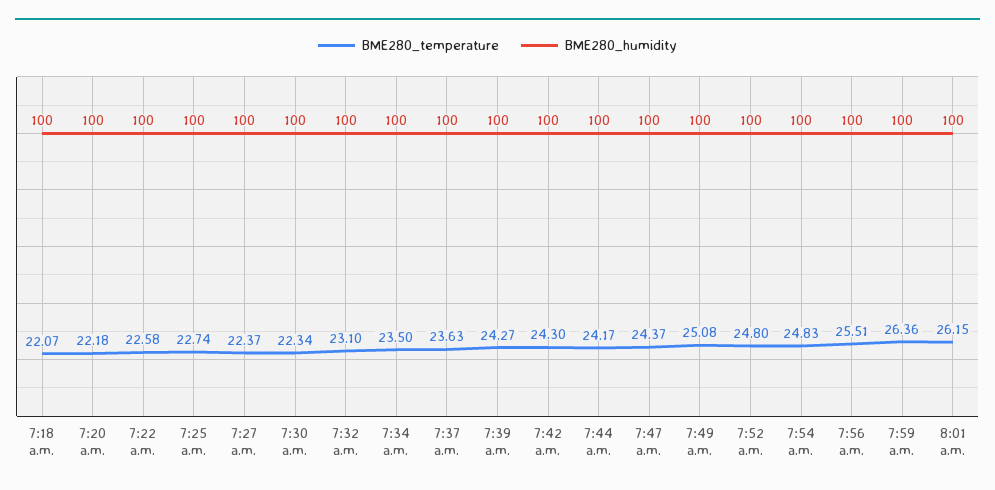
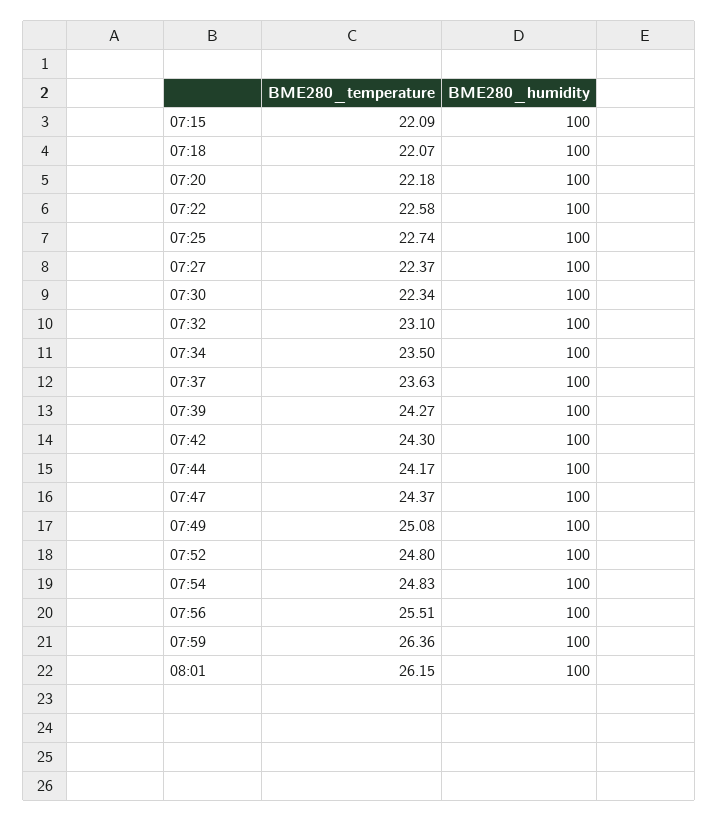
  {
    "BME280_temperature": {
      "7:18 a.m.": 22.07,
      "7:20 a.m.": 22.18,
      "7:22 a.m.": 22.58,
      "7:25 a.m.": 22.74,
      "7:27 a.m.": 22.37,
      "7:30 a.m.": 22.34,
      "7:32 a.m.": 23.1,
      "7:34 a.m.": 23.5,
      "7:37 a.m.": 23.63,
      "7:39 a.m.": 24.27,
      "7:42 a.m.": 24.3,
      "7:44 a.m.": 24.17,
      "7:47 a.m.": 24.37,
      "7:49 a.m.": 25.08,
      "7:52 a.m.": 24.8,
      "7:54 a.m.": 24.83,
      "7:56 a.m.": 25.51,
      "7:59 a.m.": 26.36,
-     "8:01 a.m.": 26.15
+     "8:01 a.m.": 26.15,
+     "07:15": 22.09
    },
    "BME280_humidity": {
      "7:18 a.m.": 100,
      "7:20 a.m.": 100,
      "7:22 a.m.": 100,
      "7:25 a.m.": 100,
      "7:27 a.m.": 100,
      "7:30 a.m.": 100,
      "7:32 a.m.": 100,
      "7:34 a.m.": 100,
      "7:37 a.m.": 100,
      "7:39 a.m.": 100,
      "7:42 a.m.": 100,
      "7:44 a.m.": 100,
      "7:47 a.m.": 100,
      "7:49 a.m.": 100,
      "7:52 a.m.": 100,
      "7:54 a.m.": 100,
      "7:56 a.m.": 100,
      "7:59 a.m.": 100,
-     "8:01 a.m.": 100
+     "8:01 a.m.": 100,
+     "07:15": 100
    }
  }

